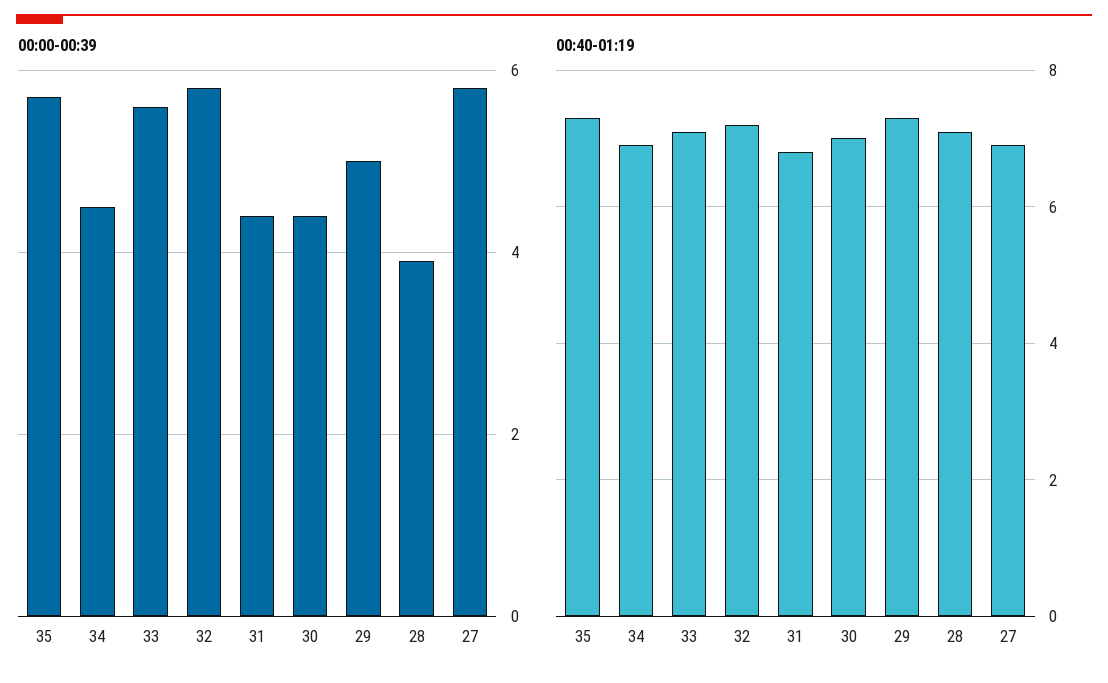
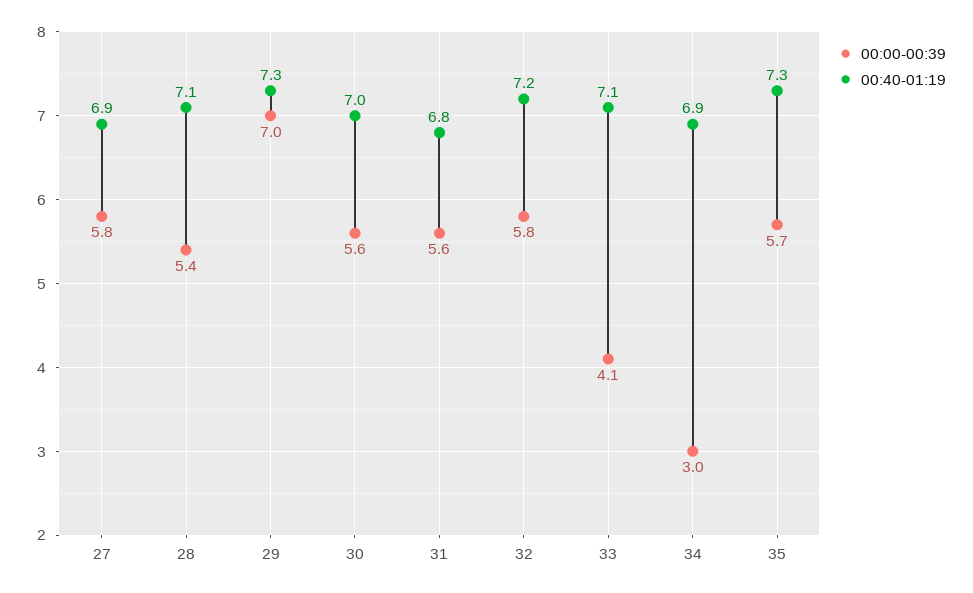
  {
    "00:00-00:39": {
      "35": 5.7,
-     "34": 4.5,
+     "34": 3,
-     "33": 5.5,
+     "33": 4.1,
      "32": 5.8,
-     "31": 4.5,
+     "31": 5.6,
-     "30": 4.5,
+     "30": 5.6,
-     "29": 5,
+     "29": 7,
-     "28": 4,
+     "28": 5.4,
      "27": 5.8
    },
    "00:40-01:19": {
      "35": 7.3,
      "34": 6.9,
      "33": 7.1,
      "32": 7.2,
      "31": 6.8,
      "30": 7,
      "29": 7.3,
      "28": 7.1,
      "27": 6.9
    }
  }

